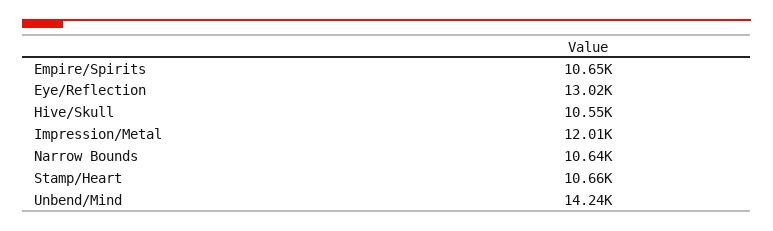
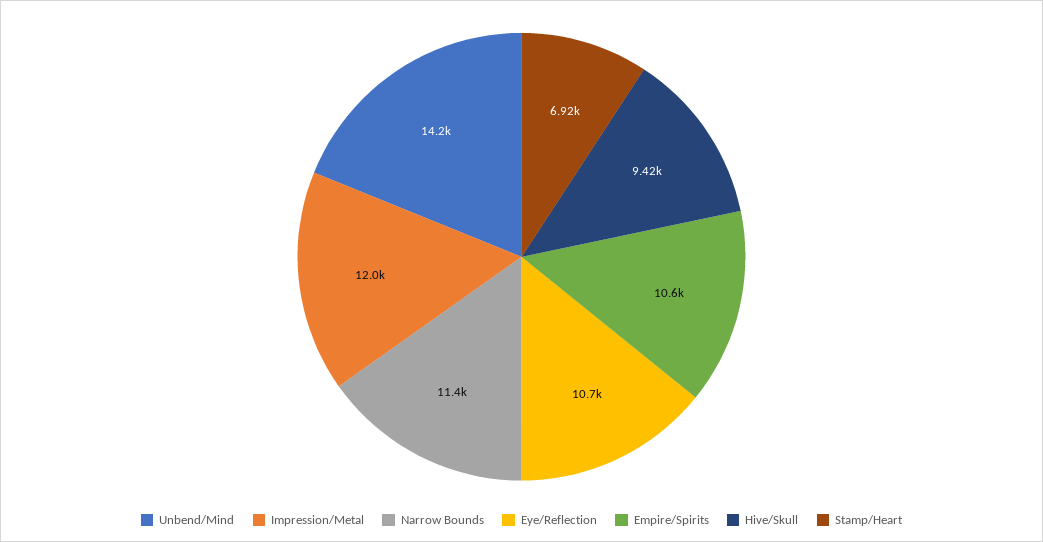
  {
    "Empire/Spirits": 10650,
-   "Eye/Reflection": 13020,
+   "Eye/Reflection": 10700,
-   "Hive/Skull": 10550,
+   "Hive/Skull": 9420,
    "Impression/Metal": 12010,
-   "Narrow Bounds": 10640,
+   "Narrow Bounds": 11400,
-   "Stamp/Heart": 10660,
+   "Stamp/Heart": 6920,
    "Unbend/Mind": 14240
  }

